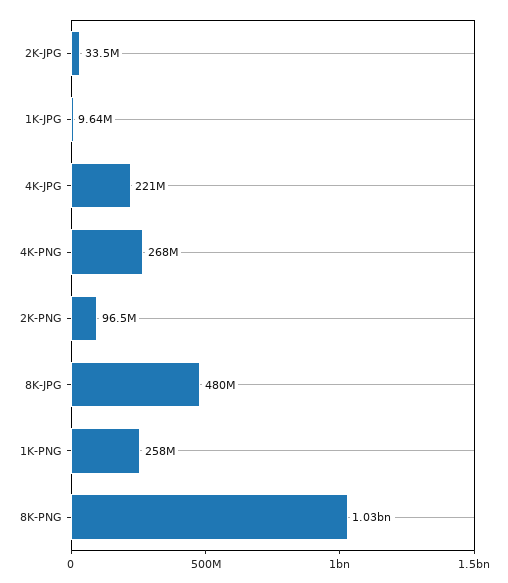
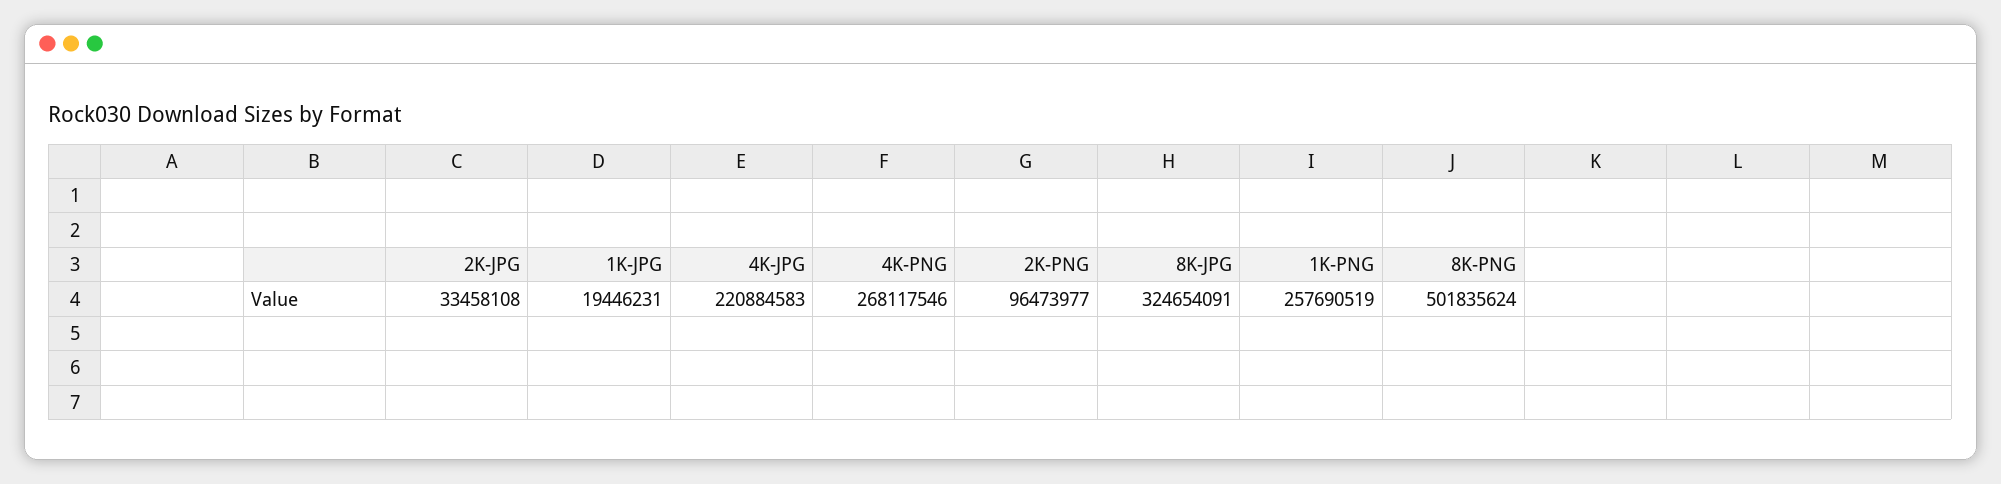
  {
    "2K-JPG": 33458108,
-   "1K-JPG": 9640000,
+   "1K-JPG": 19446231,
    "4K-JPG": 220884583,
    "4K-PNG": 268117546,
    "2K-PNG": 96473977,
-   "8K-JPG": 480000000,
+   "8K-JPG": 324654091,
    "1K-PNG": 257690519,
-   "8K-PNG": 1030000000
+   "8K-PNG": 501835624
  }

